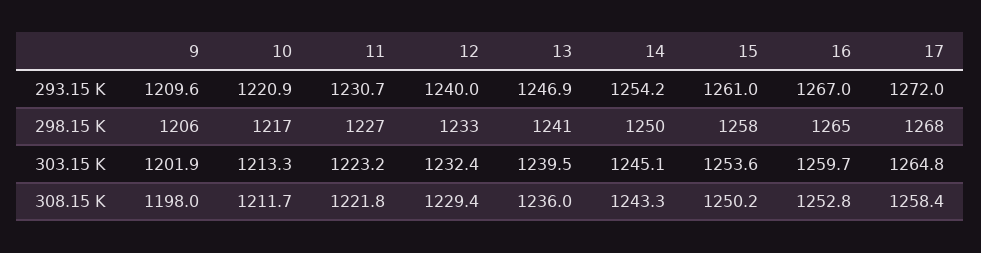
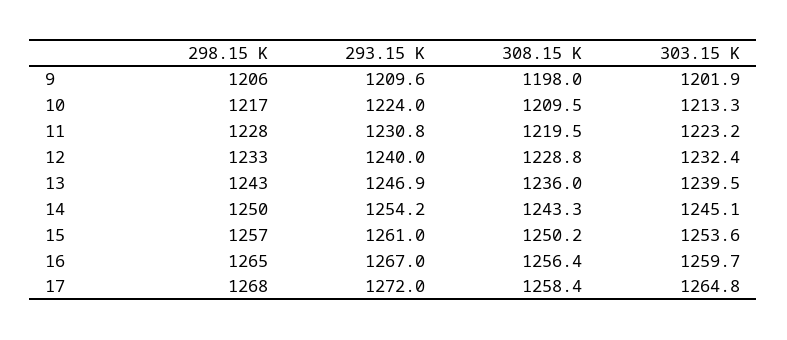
  {
    "9": {
      "293.15 K": 1209.6,
      "298.15 K": 1206,
      "303.15 K": 1201.9,
      "308.15 K": 1198
    },
    "10": {
-     "293.15 K": 1220.9,
+     "293.15 K": 1224,
      "298.15 K": 1217,
      "303.15 K": 1213.3,
-     "308.15 K": 1211.7
+     "308.15 K": 1209.5
    },
    "11": {
-     "293.15 K": 1230.7,
+     "293.15 K": 1230.8,
-     "298.15 K": 1227,
+     "298.15 K": 1228,
      "303.15 K": 1223.2,
-     "308.15 K": 1221.8
+     "308.15 K": 1219.5
    },
    "12": {
      "293.15 K": 1240,
      "298.15 K": 1233,
      "303.15 K": 1232.4,
-     "308.15 K": 1229.4
+     "308.15 K": 1228.8
    },
    "13": {
      "293.15 K": 1246.9,
-     "298.15 K": 1241,
+     "298.15 K": 1243,
      "303.15 K": 1239.5,
      "308.15 K": 1236
    },
    "14": {
      "293.15 K": 1254.2,
      "298.15 K": 1250,
      "303.15 K": 1245.1,
      "308.15 K": 1243.3
    },
    "15": {
      "293.15 K": 1261,
-     "298.15 K": 1258,
+     "298.15 K": 1257,
      "303.15 K": 1253.6,
      "308.15 K": 1250.2
    },
    "16": {
      "293.15 K": 1267,
      "298.15 K": 1265,
      "303.15 K": 1259.7,
-     "308.15 K": 1252.8
+     "308.15 K": 1256.4
    },
    "17": {
      "293.15 K": 1272,
      "298.15 K": 1268,
      "303.15 K": 1264.8,
      "308.15 K": 1258.4
    }
  }

